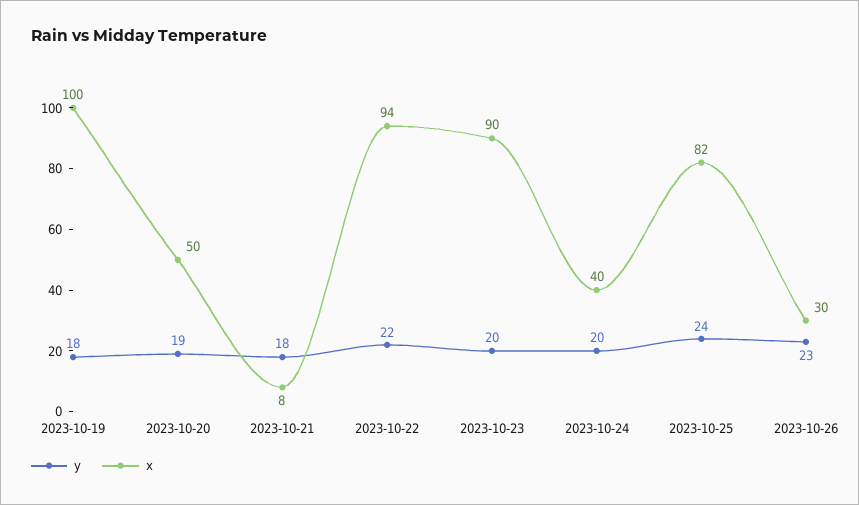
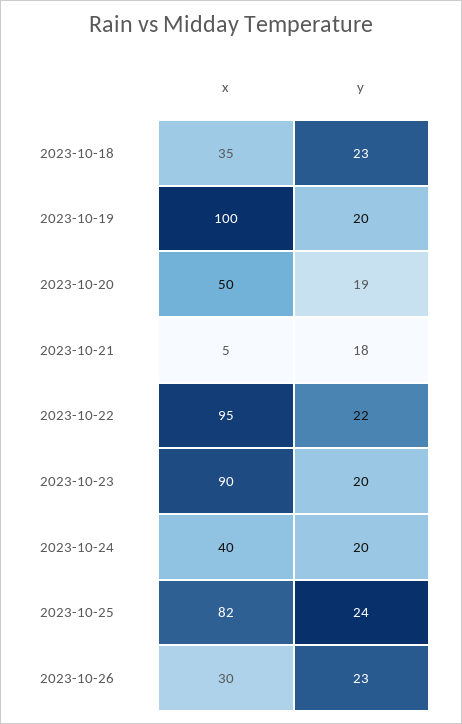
  {
    "y": {
-     "2023-10-19": 18,
+     "2023-10-19": 20,
      "2023-10-20": 19,
      "2023-10-21": 18,
      "2023-10-22": 22,
      "2023-10-23": 20,
      "2023-10-24": 20,
      "2023-10-25": 24,
-     "2023-10-26": 23
+     "2023-10-26": 23,
+     "2023-10-18": 23
    },
    "x": {
      "2023-10-19": 100,
      "2023-10-20": 50,
-     "2023-10-21": 8,
+     "2023-10-21": 5,
-     "2023-10-22": 94,
+     "2023-10-22": 95,
      "2023-10-23": 90,
      "2023-10-24": 40,
      "2023-10-25": 82,
-     "2023-10-26": 30
+     "2023-10-26": 30,
+     "2023-10-18": 35
    }
  }

